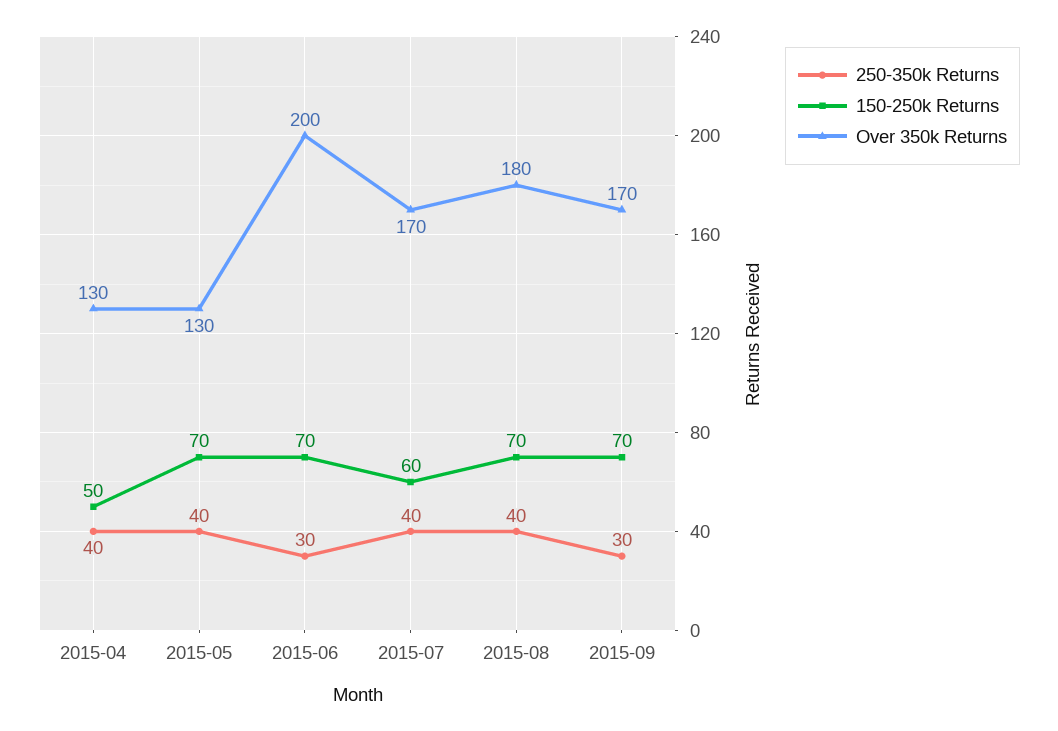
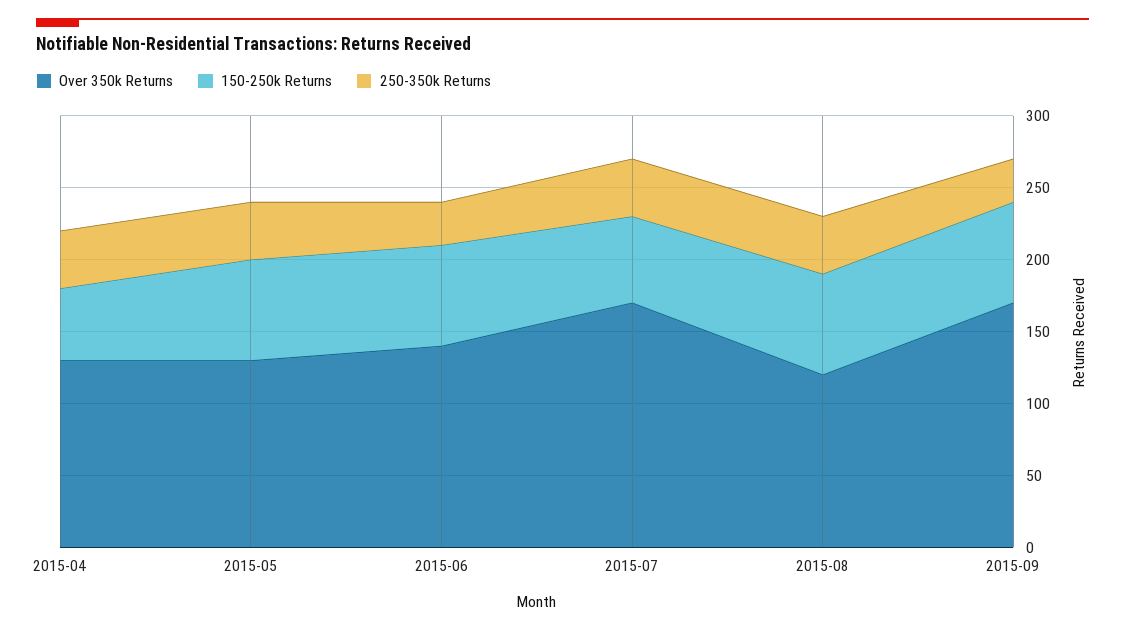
  {
    "250-350k Returns": {
      "2015-04": 40,
      "2015-05": 40,
      "2015-06": 30,
      "2015-07": 40,
      "2015-08": 40,
      "2015-09": 30
    },
    "150-250k Returns": {
      "2015-04": 50,
      "2015-05": 70,
      "2015-06": 70,
      "2015-07": 60,
      "2015-08": 70,
      "2015-09": 70
    },
    "Over 350k Returns": {
      "2015-04": 130,
      "2015-05": 130,
-     "2015-06": 200,
+     "2015-06": 140,
      "2015-07": 170,
-     "2015-08": 180,
+     "2015-08": 120,
      "2015-09": 170
    }
  }

